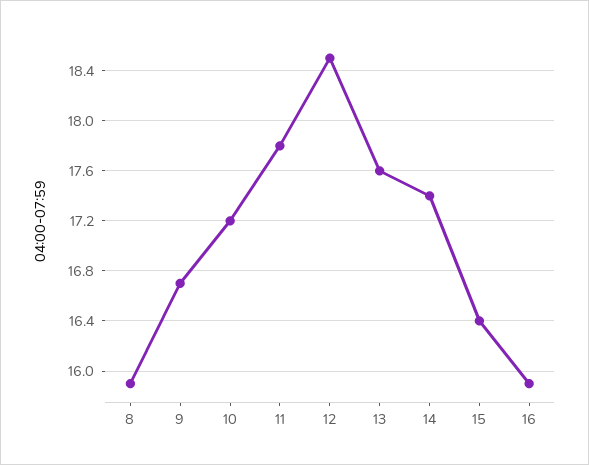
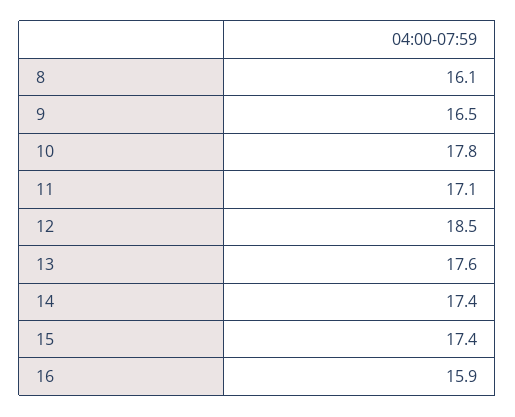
  {
-   "8": 15.9,
+   "8": 16.1,
-   "9": 16.7,
+   "9": 16.5,
-   "10": 17.2,
+   "10": 17.8,
-   "11": 17.8,
+   "11": 17.1,
    "12": 18.5,
    "13": 17.6,
    "14": 17.4,
-   "15": 16.4,
+   "15": 17.4,
    "16": 15.9
  }

